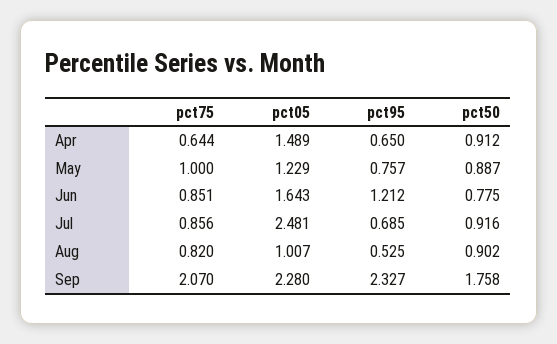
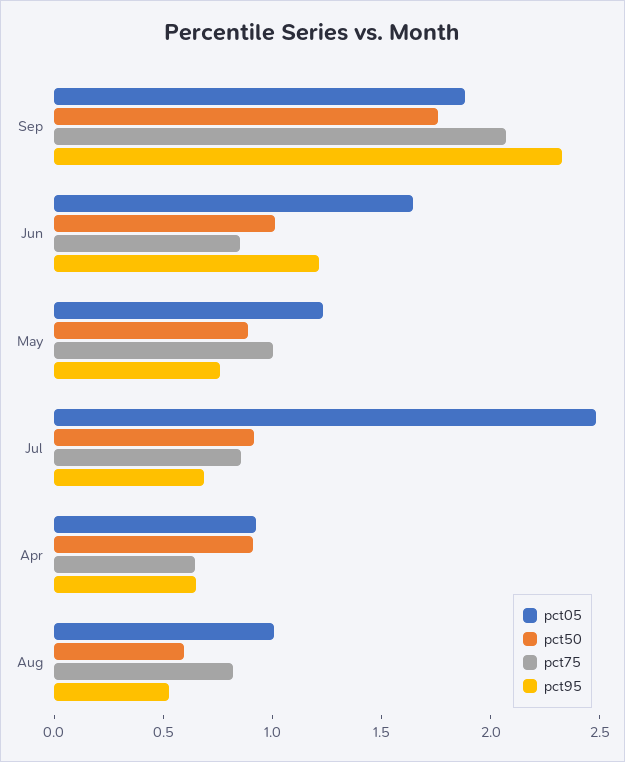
  {
    "pct75": {
      "Apr": 0.644,
      "May": 1,
      "Jun": 0.851,
      "Jul": 0.856,
      "Aug": 0.82,
      "Sep": 2.07
    },
    "pct05": {
-     "Apr": 1.489,
+     "Apr": 0.9,
      "May": 1.229,
      "Jun": 1.643,
      "Jul": 2.481,
      "Aug": 1.007,
-     "Sep": 2.28
+     "Sep": 1.9
    },
    "pct95": {
      "Apr": 0.65,
      "May": 0.757,
      "Jun": 1.212,
      "Jul": 0.685,
      "Aug": 0.525,
      "Sep": 2.327
    },
    "pct50": {
      "Apr": 0.912,
      "May": 0.887,
-     "Jun": 0.775,
+     "Jun": 1,
      "Jul": 0.916,
-     "Aug": 0.902,
+     "Aug": 0.6,
      "Sep": 1.758
    }
  }

